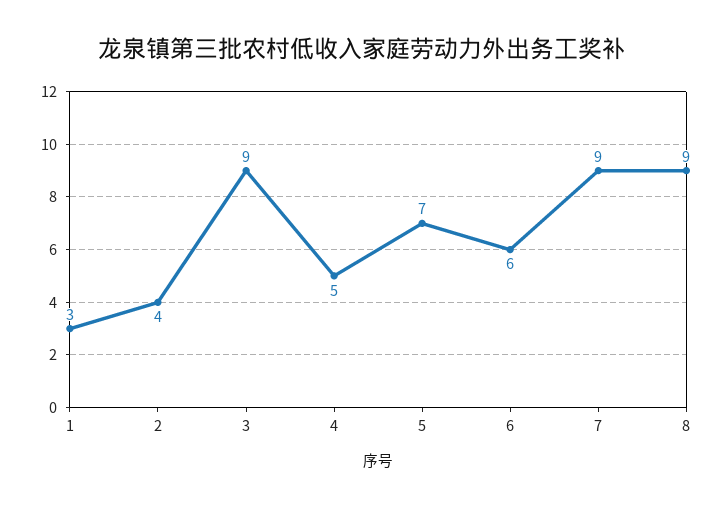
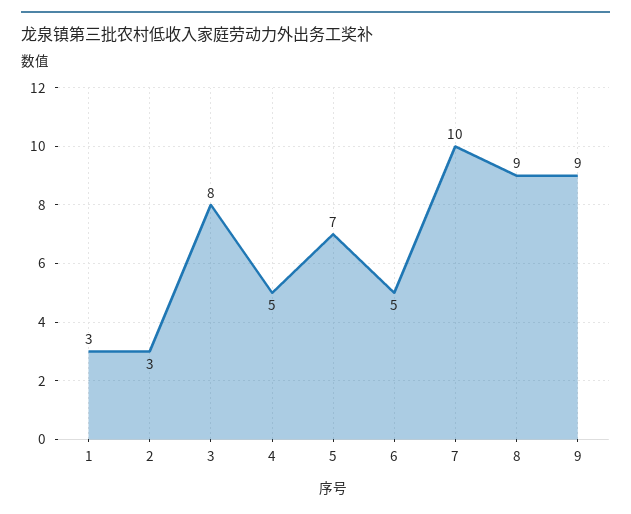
  {
    "1": 3,
-   "2": 4,
+   "2": 3,
-   "3": 9,
+   "3": 8,
    "4": 5,
    "5": 7,
-   "6": 6,
+   "6": 5,
-   "7": 9,
+   "7": 10,
-   "8": 9
+   "8": 9,
+   "9": 9
  }

